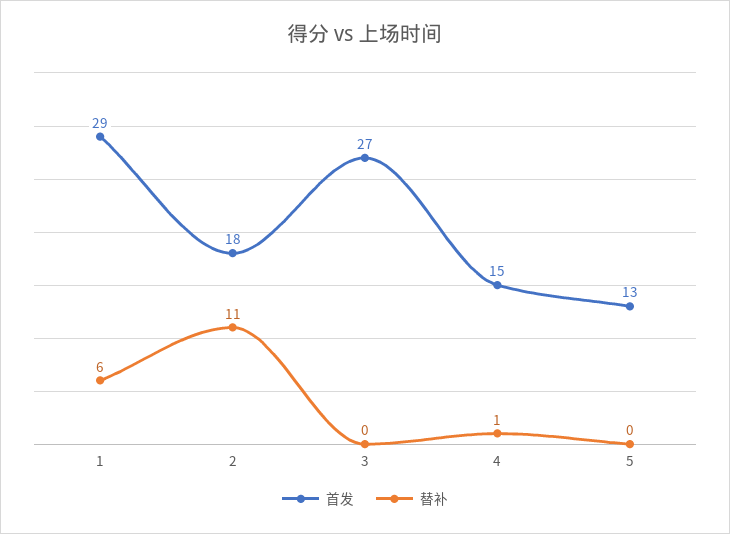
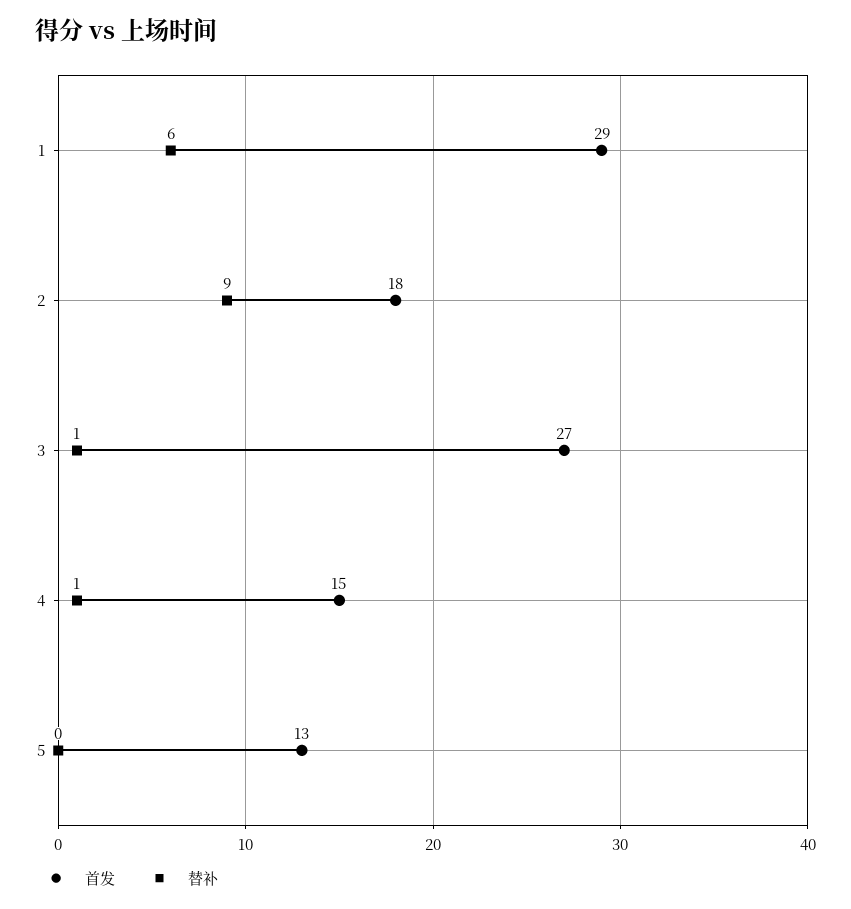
  {
    "首发": {
      "1": 29,
      "2": 18,
      "3": 27,
      "4": 15,
      "5": 13
    },
    "替补": {
      "1": 6,
-     "2": 11,
+     "2": 9,
-     "3": 0,
+     "3": 1,
      "4": 1,
      "5": 0
    }
  }

